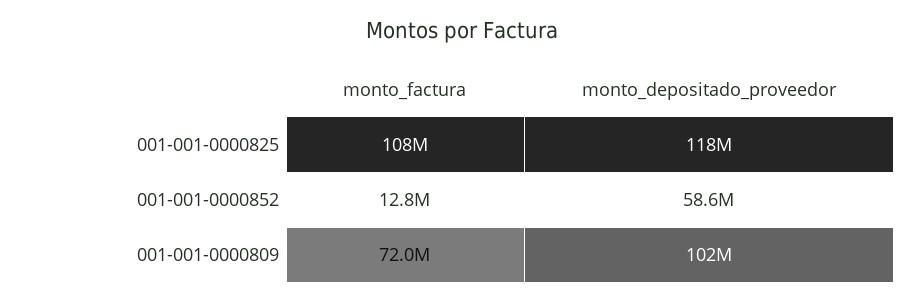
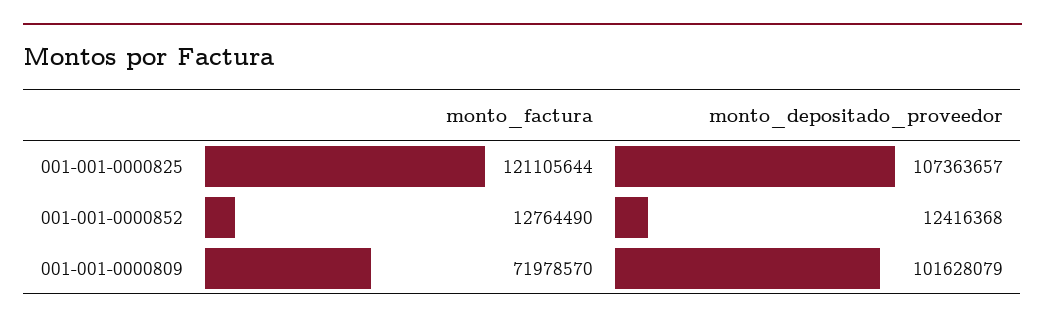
  {
    "monto_factura": {
-     "001-001-0000825": 108000000,
+     "001-001-0000825": 121105644,
      "001-001-0000852": 12764490,
      "001-001-0000809": 71978570
    },
    "monto_depositado_proveedor": {
-     "001-001-0000825": 118000000,
+     "001-001-0000825": 107363657,
-     "001-001-0000852": 58600000,
+     "001-001-0000852": 12416368,
      "001-001-0000809": 101628079
    }
  }

